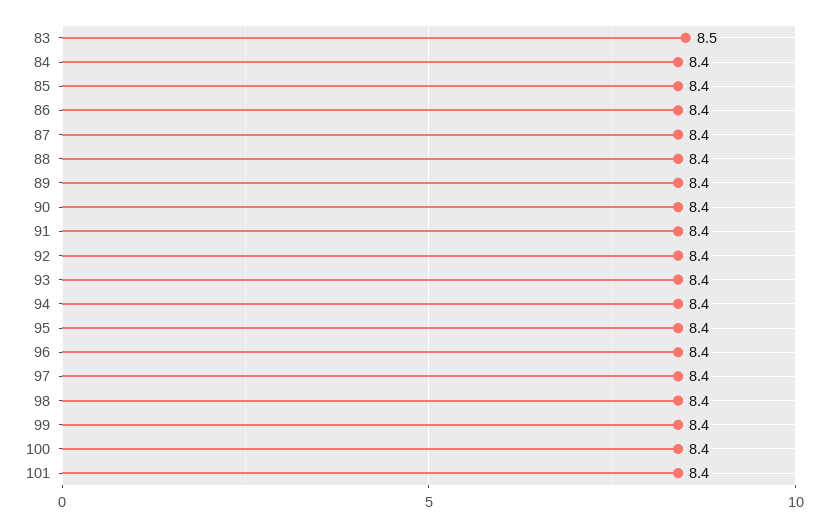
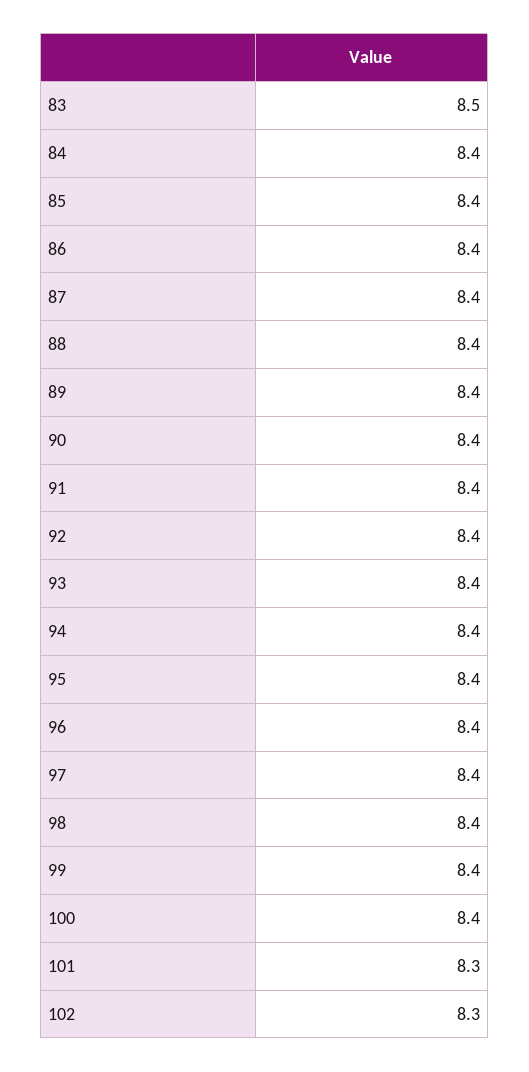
  {
    "83": 8.5,
    "84": 8.4,
    "85": 8.4,
    "86": 8.4,
    "87": 8.4,
    "88": 8.4,
    "89": 8.4,
    "90": 8.4,
    "91": 8.4,
    "92": 8.4,
    "93": 8.4,
    "94": 8.4,
    "95": 8.4,
    "96": 8.4,
    "97": 8.4,
    "98": 8.4,
    "99": 8.4,
    "100": 8.4,
-   "101": 8.4
+   "101": 8.3,
+   "102": 8.3
  }

